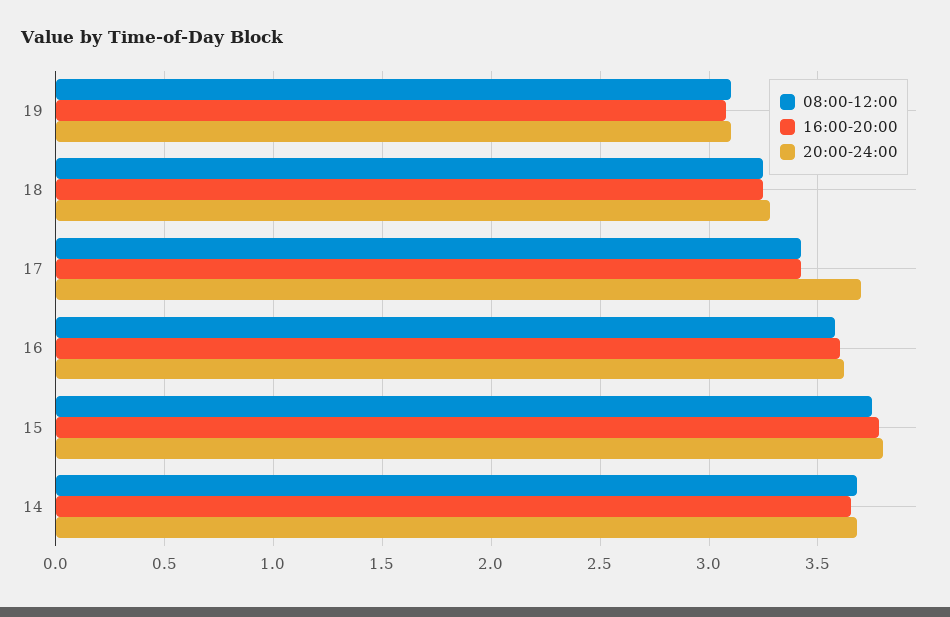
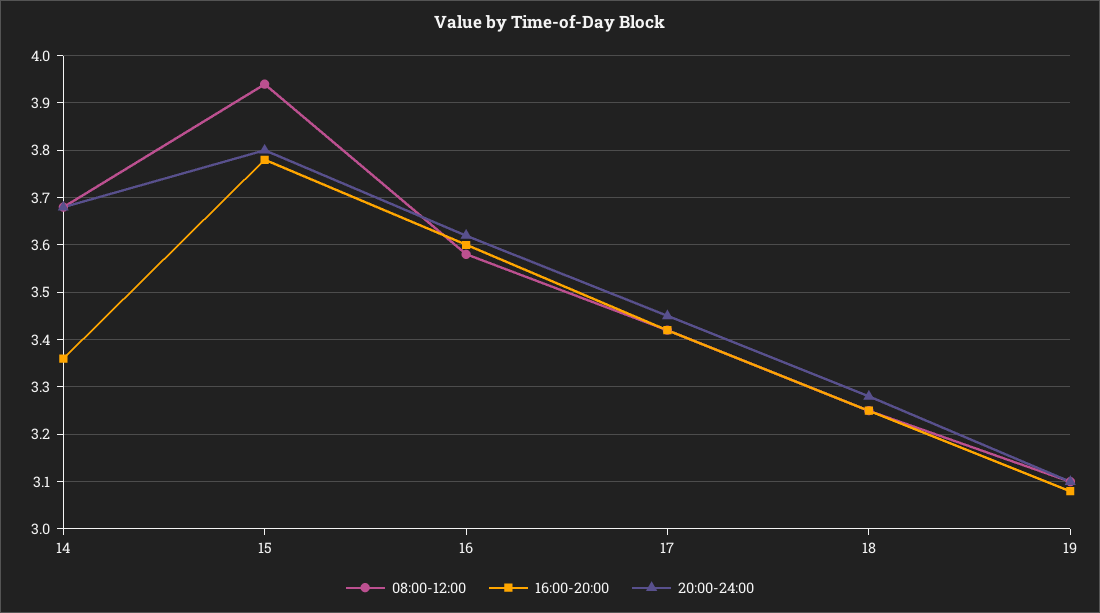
  {
    "08:00-12:00": {
      "19": 3.1,
      "18": 3.25,
      "17": 3.4,
      "16": 3.6,
-     "15": 3.75,
+     "15": 3.95,
      "14": 3.7
    },
    "16:00-20:00": {
      "19": 3.1,
      "18": 3.25,
      "17": 3.4,
      "16": 3.6,
      "15": 3.8,
-     "14": 3.65
+     "14": 3.35
    },
    "20:00-24:00": {
      "19": 3.1,
      "18": 3.3,
-     "17": 3.7,
+     "17": 3.45,
      "16": 3.6,
      "15": 3.8,
      "14": 3.7
    }
  }

